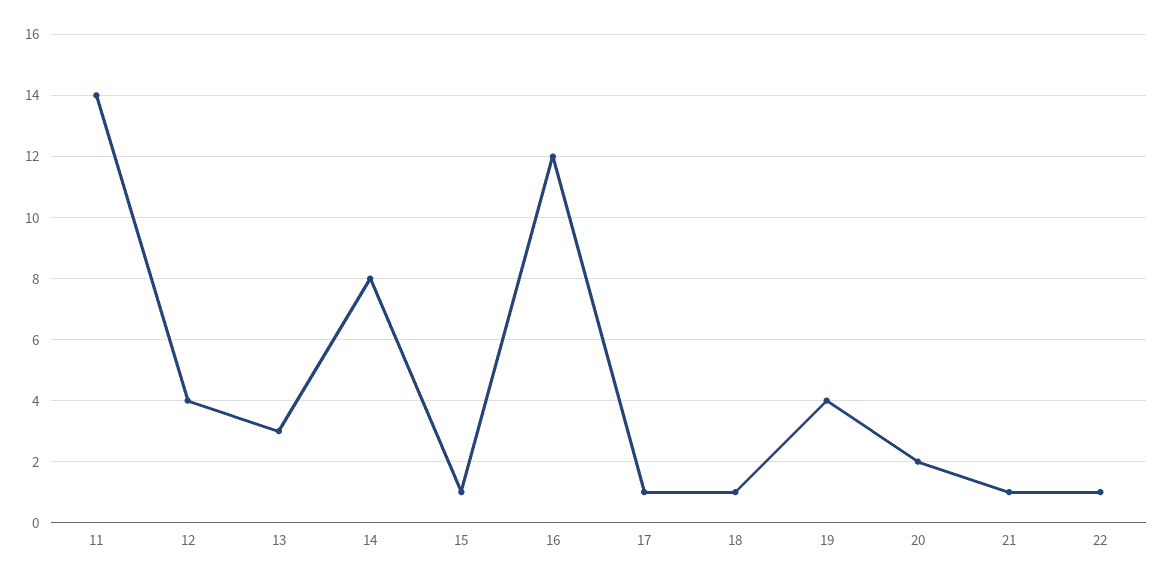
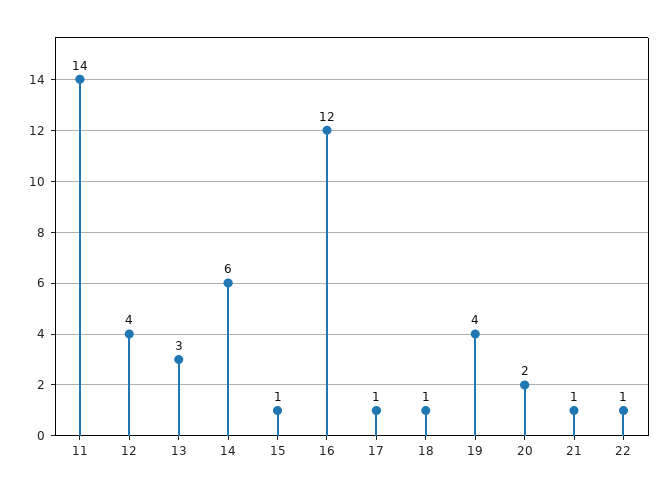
  {
    "11": 14,
    "12": 4,
    "13": 3,
-   "14": 8,
+   "14": 6,
    "15": 1,
    "16": 12,
    "17": 1,
    "18": 1,
    "19": 4,
    "20": 2,
    "21": 1,
    "22": 1
  }

